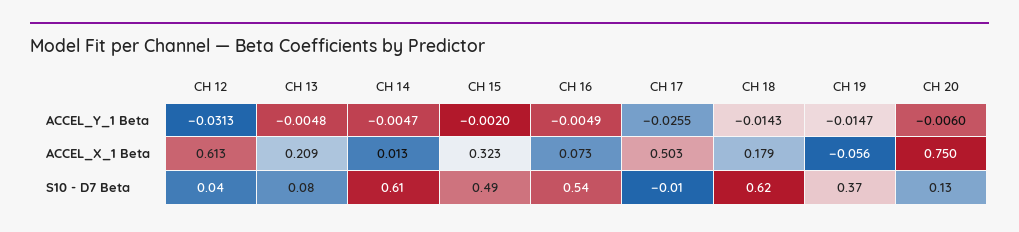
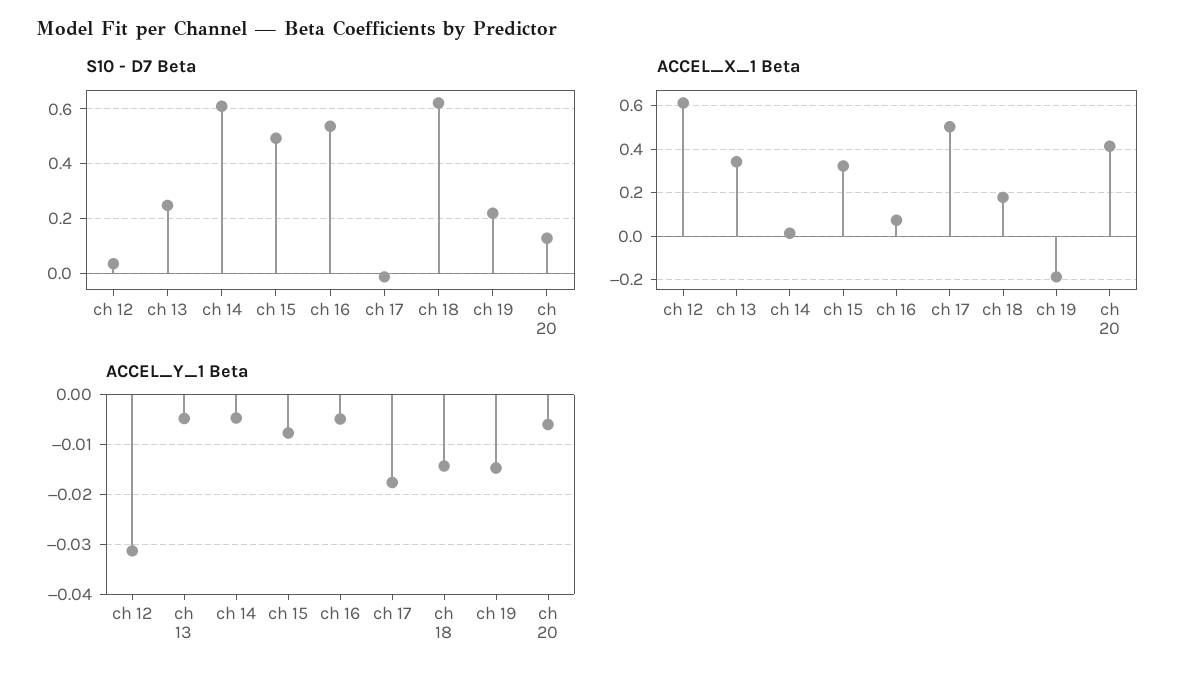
  {
    "ACCEL_Y_1 Beta": {
      "CH 12": -0.0313,
      "CH 13": -0.0048,
      "CH 14": -0.0047,
-     "CH 15": -0.002,
+     "CH 15": -0.008,
      "CH 16": -0.0049,
-     "CH 17": -0.0255,
+     "CH 17": -0.018,
      "CH 18": -0.0143,
      "CH 19": -0.0147,
      "CH 20": -0.006
    },
    "ACCEL_X_1 Beta": {
      "CH 12": 0.613,
-     "CH 13": 0.209,
+     "CH 13": 0.35,
      "CH 14": 0.013,
      "CH 15": 0.323,
      "CH 16": 0.073,
      "CH 17": 0.503,
      "CH 18": 0.179,
-     "CH 19": -0.056,
+     "CH 19": -0.2,
-     "CH 20": 0.75
+     "CH 20": 0.4
    },
    "S10 - D7 Beta": {
      "CH 12": 0.04,
-     "CH 13": 0.08,
+     "CH 13": 0.25,
      "CH 14": 0.61,
      "CH 15": 0.49,
      "CH 16": 0.54,
      "CH 17": -0.01,
      "CH 18": 0.62,
-     "CH 19": 0.37,
+     "CH 19": 0.225,
      "CH 20": 0.13
    }
  }

